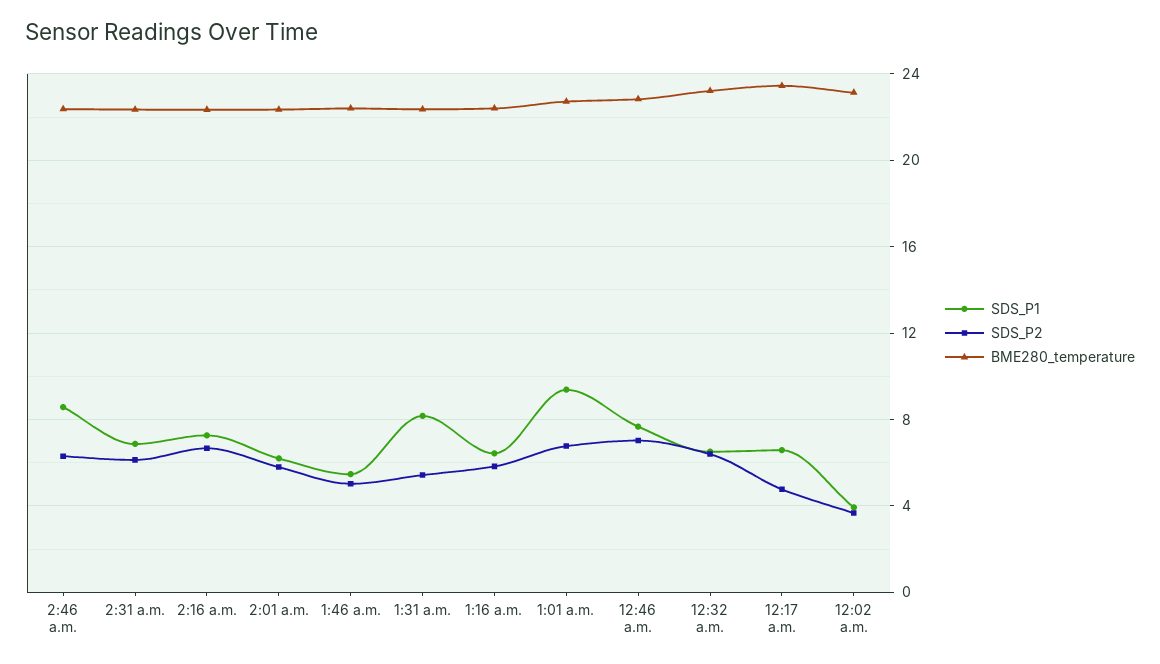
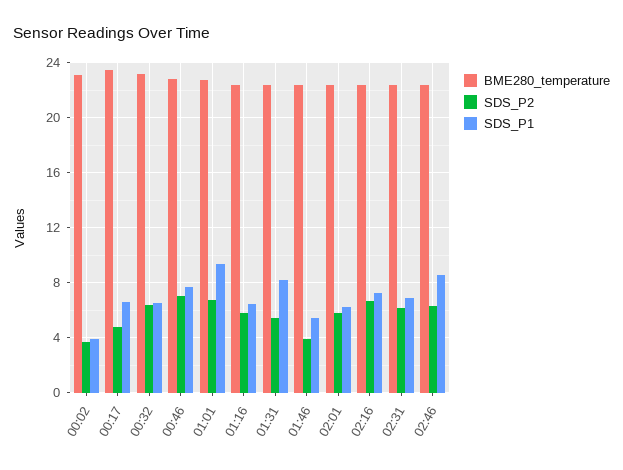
  {
    "SDS_P1": {
      "2:46 a.m.": 8.5,
      "2:31 a.m.": 7,
      "2:16 a.m.": 7.5,
      "2:01 a.m.": 6,
      "1:46 a.m.": 5.5,
      "1:31 a.m.": 8,
      "1:16 a.m.": 6.5,
      "1:01 a.m.": 9.5,
      "12:46 a.m.": 7.5,
      "12:32 a.m.": 6.5,
      "12:17 a.m.": 6.5,
      "12:02 a.m.": 4
    },
    "SDS_P2": {
      "2:46 a.m.": 6.5,
      "2:31 a.m.": 6,
      "2:16 a.m.": 6.5,
      "2:01 a.m.": 6,
-     "1:46 a.m.": 5,
+     "1:46 a.m.": 4,
      "1:31 a.m.": 5.5,
      "1:16 a.m.": 6,
      "1:01 a.m.": 7,
      "12:46 a.m.": 7,
      "12:32 a.m.": 6.5,
      "12:17 a.m.": 5,
      "12:02 a.m.": 3.5
    },
    "BME280_temperature": {
      "2:46 a.m.": 22.5,
      "2:31 a.m.": 22.5,
      "2:16 a.m.": 22.5,
      "2:01 a.m.": 22.5,
      "1:46 a.m.": 22.5,
      "1:31 a.m.": 22.5,
      "1:16 a.m.": 22.5,
      "1:01 a.m.": 22.5,
      "12:46 a.m.": 23,
      "12:32 a.m.": 23,
      "12:17 a.m.": 23.5,
      "12:02 a.m.": 23
    }
  }

